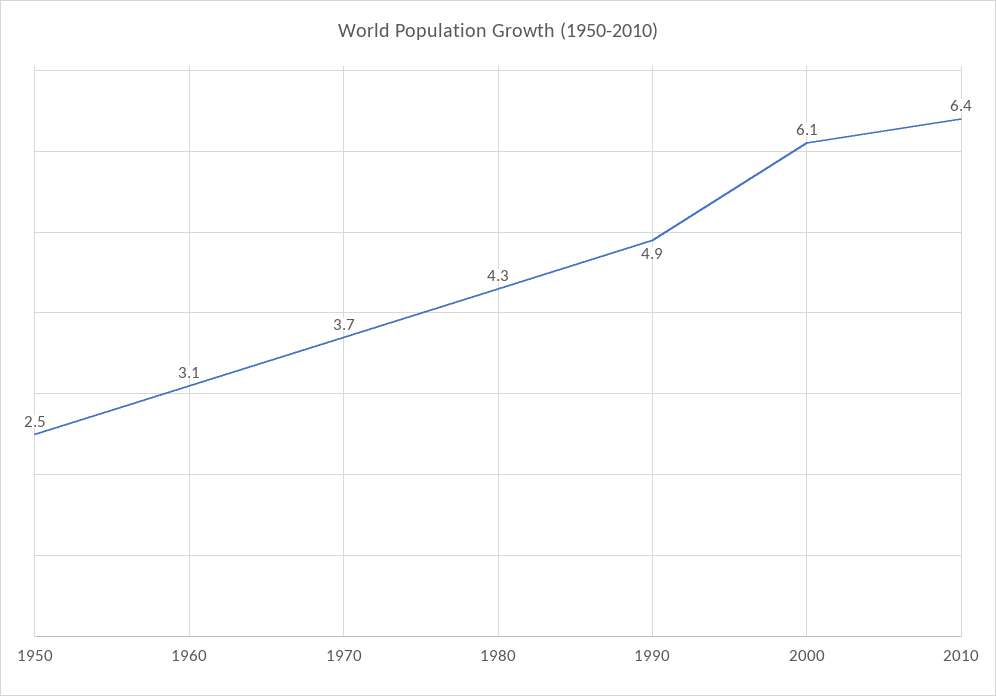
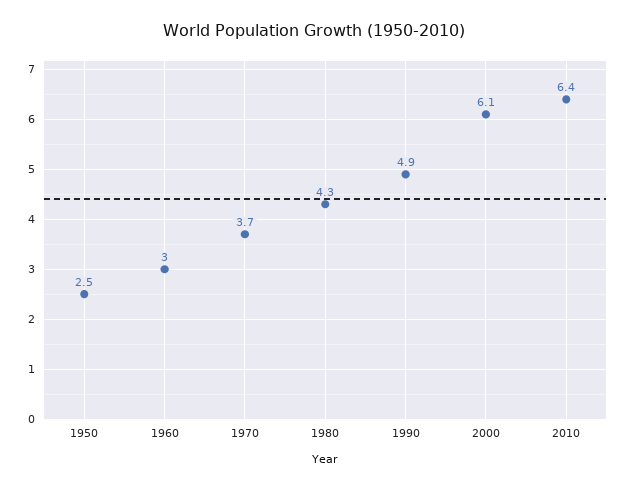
  {
    "1950": 2.5,
-   "1960": 3.1,
+   "1960": 3,
    "1970": 3.7,
    "1980": 4.3,
    "1990": 4.9,
    "2000": 6.1,
    "2010": 6.4
  }

